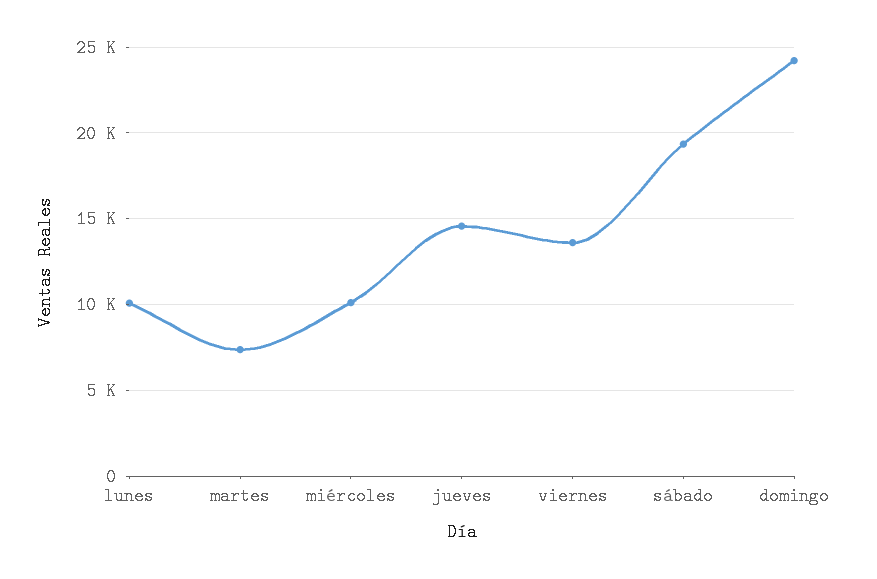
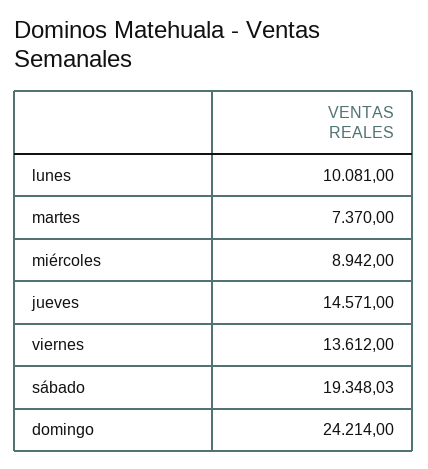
  {
    "lunes": 10081,
    "martes": 7370,
-   "miércoles": 10000,
+   "miércoles": 8942,
    "jueves": 14571,
    "viernes": 13612,
    "sábado": 19348.03,
    "domingo": 24214
  }

